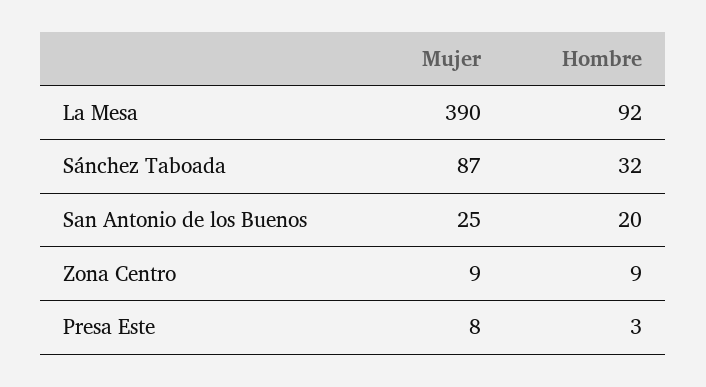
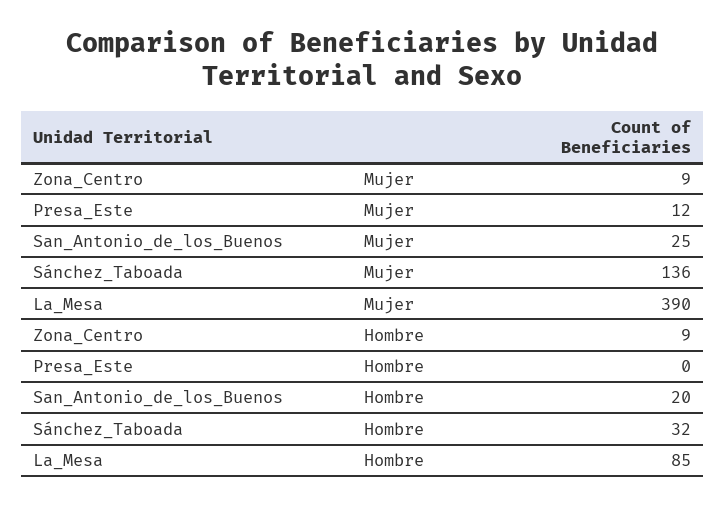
  {
    "Mujer": {
      "La Mesa": 390,
-     "Sánchez Taboada": 87,
+     "Sánchez Taboada": 136,
      "San Antonio de los Buenos": 25,
      "Zona Centro": 9,
-     "Presa Este": 8
+     "Presa Este": 12
    },
    "Hombre": {
-     "La Mesa": 92,
+     "La Mesa": 85,
      "Sánchez Taboada": 32,
      "San Antonio de los Buenos": 20,
      "Zona Centro": 9,
-     "Presa Este": 3
+     "Presa Este": 0
    }
  }

